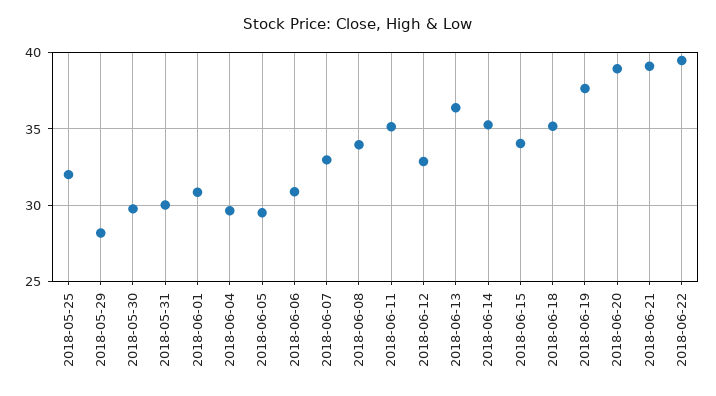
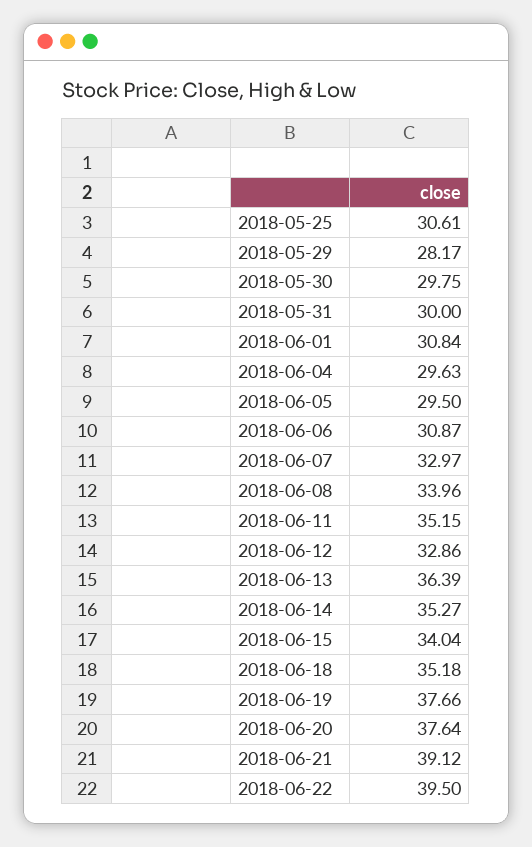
  {
-   "2018-05-25": 32,
+   "2018-05-25": 30.61,
    "2018-05-29": 28.17,
    "2018-05-30": 29.75,
    "2018-05-31": 30,
    "2018-06-01": 30.84,
    "2018-06-04": 29.63,
    "2018-06-05": 29.5,
    "2018-06-06": 30.87,
    "2018-06-07": 32.97,
    "2018-06-08": 33.96,
    "2018-06-11": 35.15,
    "2018-06-12": 32.86,
    "2018-06-13": 36.39,
    "2018-06-14": 35.27,
    "2018-06-15": 34.04,
    "2018-06-18": 35.18,
    "2018-06-19": 37.66,
-   "2018-06-20": 39,
+   "2018-06-20": 37.64,
    "2018-06-21": 39.12,
    "2018-06-22": 39.5
  }

